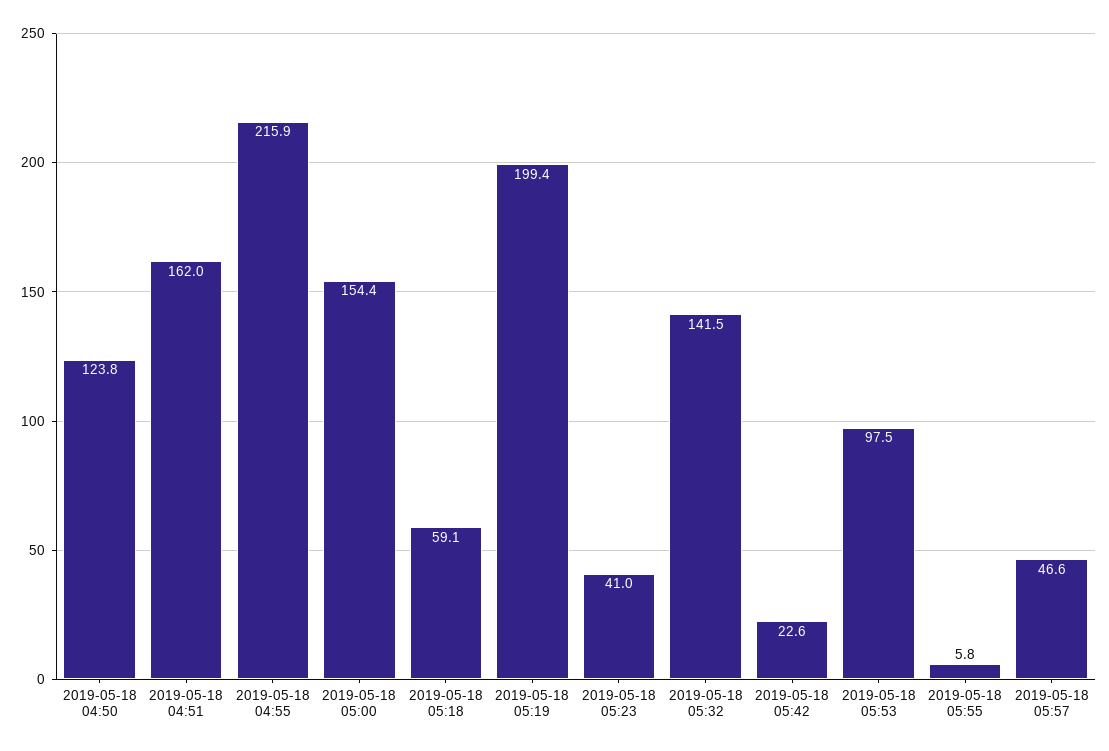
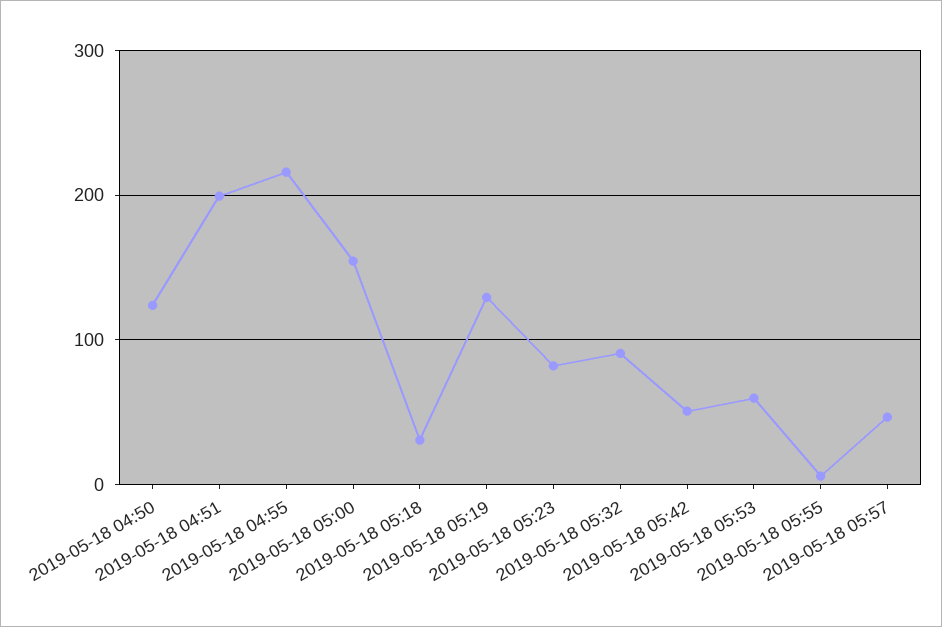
  {
    "2019-05-18 04:50": 123.8,
-   "2019-05-18 04:51": 162,
+   "2019-05-18 04:51": 200,
    "2019-05-18 04:55": 215.9,
    "2019-05-18 05:00": 154.4,
-   "2019-05-18 05:18": 59.1,
+   "2019-05-18 05:18": 30,
-   "2019-05-18 05:19": 199.4,
+   "2019-05-18 05:19": 130,
-   "2019-05-18 05:23": 41,
+   "2019-05-18 05:23": 80,
-   "2019-05-18 05:32": 141.5,
+   "2019-05-18 05:32": 90,
-   "2019-05-18 05:42": 22.6,
+   "2019-05-18 05:42": 50,
-   "2019-05-18 05:53": 97.5,
+   "2019-05-18 05:53": 60,
    "2019-05-18 05:55": 5.8,
    "2019-05-18 05:57": 46.6
  }

